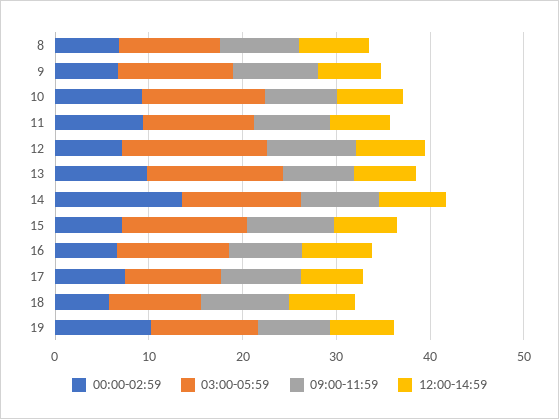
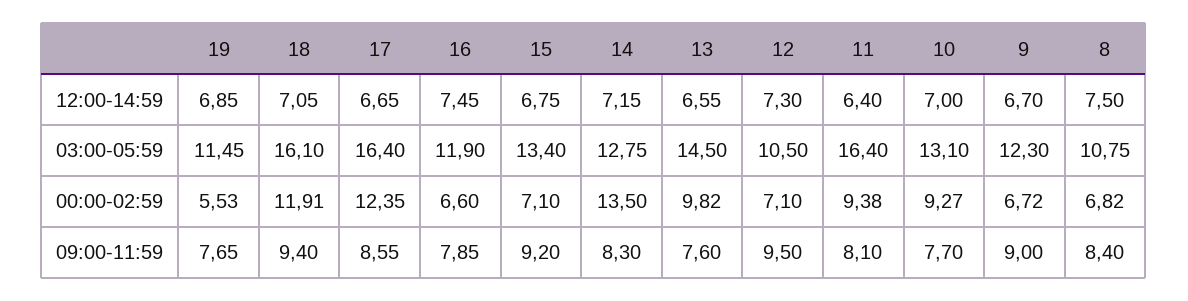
  {
    "00:00-02:59": {
      "8": 6.82,
      "9": 6.72,
      "10": 9.27,
      "11": 9.38,
      "12": 7.1,
      "13": 9.82,
      "14": 13.5,
      "15": 7.1,
      "16": 6.6,
-     "17": 8,
+     "17": 12.35,
-     "18": 6,
+     "18": 11.91,
-     "19": 10
+     "19": 5.53
    },
    "03:00-05:59": {
      "8": 10.75,
      "9": 12.3,
      "10": 13.1,
-     "11": 12,
+     "11": 16.4,
-     "12": 16,
+     "12": 10.5,
      "13": 14.5,
      "14": 12.75,
      "15": 13.4,
      "16": 11.9,
-     "17": 10,
+     "17": 16.4,
-     "18": 10,
+     "18": 16.1,
      "19": 11.45
    },
    "09:00-11:59": {
      "8": 8.4,
      "9": 9,
      "10": 7.7,
      "11": 8.1,
      "12": 9.5,
      "13": 7.6,
      "14": 8.3,
      "15": 9.2,
      "16": 7.85,
      "17": 8.55,
      "18": 9.4,
      "19": 7.65
    },
    "12:00-14:59": {
      "8": 7.5,
      "9": 6.7,
      "10": 7,
      "11": 6.4,
      "12": 7.3,
      "13": 6.55,
      "14": 7.15,
      "15": 6.75,
      "16": 7.45,
      "17": 6.65,
      "18": 7.05,
      "19": 6.85
    }
  }

